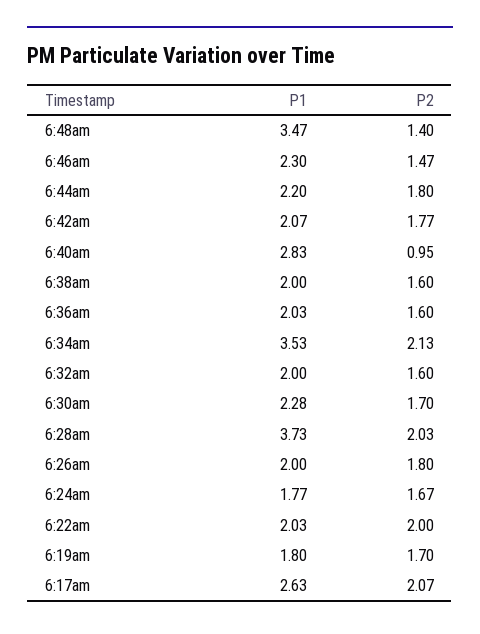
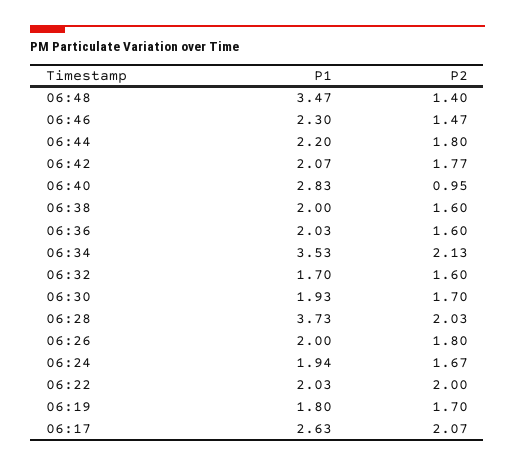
  {
    "P1": {
      "6:48am": 3.47,
      "6:46am": 2.3,
      "6:44am": 2.2,
      "6:42am": 2.07,
      "6:40am": 2.83,
      "6:38am": 2,
      "6:36am": 2.03,
      "6:34am": 3.53,
-     "6:32am": 2,
+     "6:32am": 1.7,
-     "6:30am": 2.28,
+     "6:30am": 1.93,
      "6:28am": 3.73,
      "6:26am": 2,
-     "6:24am": 1.77,
+     "6:24am": 1.94,
      "6:22am": 2.03,
      "6:19am": 1.8,
      "6:17am": 2.63
    },
    "P2": {
      "6:48am": 1.4,
      "6:46am": 1.47,
      "6:44am": 1.8,
      "6:42am": 1.77,
      "6:40am": 0.95,
      "6:38am": 1.6,
      "6:36am": 1.6,
      "6:34am": 2.13,
      "6:32am": 1.6,
      "6:30am": 1.7,
      "6:28am": 2.03,
      "6:26am": 1.8,
      "6:24am": 1.67,
      "6:22am": 2,
      "6:19am": 1.7,
      "6:17am": 2.07
    }
  }

